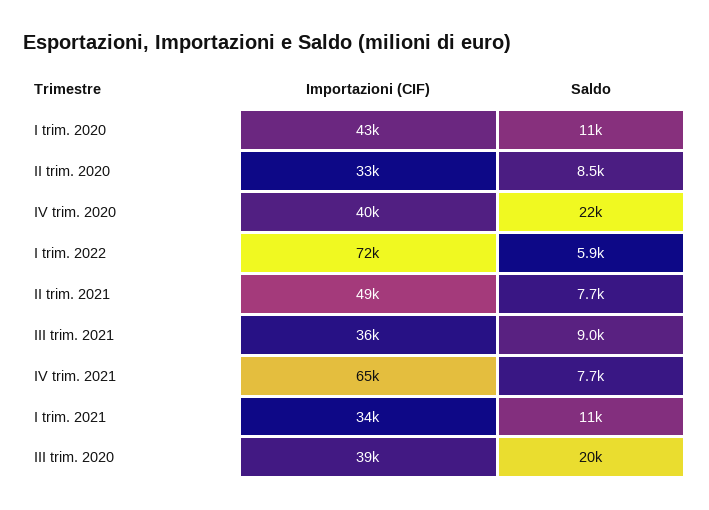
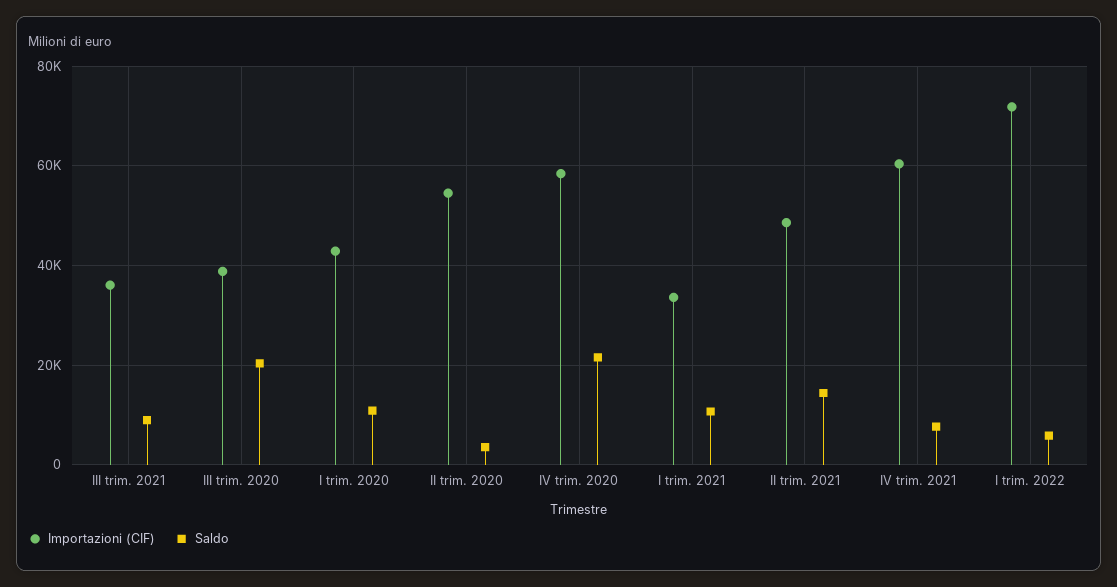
  {
    "Importazioni (CIF)": {
      "I trim. 2020": 43000,
-     "II trim. 2020": 33000,
+     "II trim. 2020": 54000,
-     "IV trim. 2020": 40000,
+     "IV trim. 2020": 58000,
      "I trim. 2022": 72000,
      "II trim. 2021": 49000,
      "III trim. 2021": 36000,
-     "IV trim. 2021": 65000,
+     "IV trim. 2021": 60000,
      "I trim. 2021": 34000,
      "III trim. 2020": 39000
    },
    "Saldo": {
      "I trim. 2020": 11000,
-     "II trim. 2020": 8500,
+     "II trim. 2020": 4000,
      "IV trim. 2020": 22000,
      "I trim. 2022": 5900,
-     "II trim. 2021": 7700,
+     "II trim. 2021": 14000,
      "III trim. 2021": 9000,
      "IV trim. 2021": 7700,
      "I trim. 2021": 11000,
      "III trim. 2020": 20000
    }
  }

